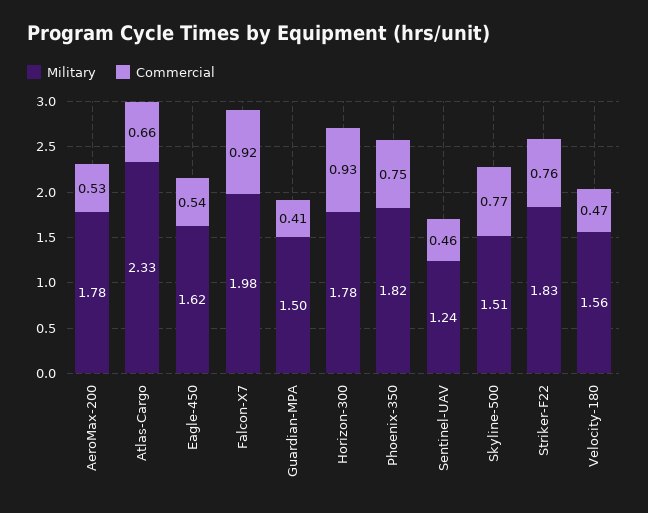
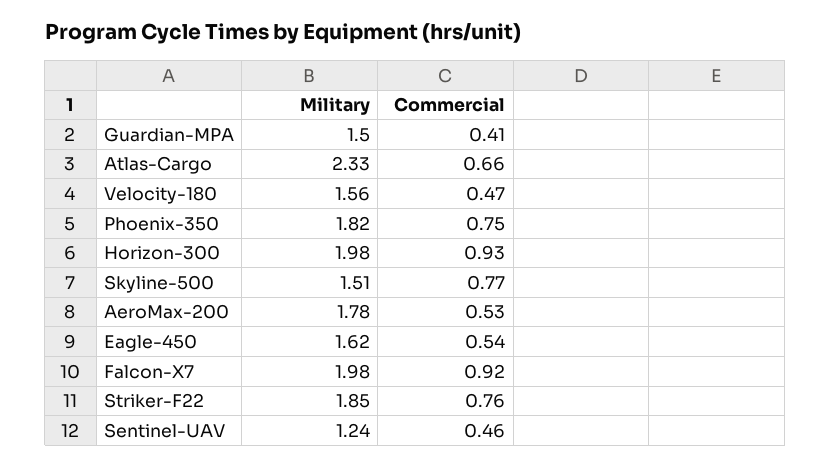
  {
    "Military": {
      "AeroMax-200": 1.78,
      "Atlas-Cargo": 2.33,
      "Eagle-450": 1.62,
      "Falcon-X7": 1.98,
      "Guardian-MPA": 1.5,
-     "Horizon-300": 1.78,
+     "Horizon-300": 1.98,
      "Phoenix-350": 1.82,
      "Sentinel-UAV": 1.24,
      "Skyline-500": 1.51,
-     "Striker-F22": 1.83,
+     "Striker-F22": 1.85,
      "Velocity-180": 1.56
    },
    "Commercial": {
      "AeroMax-200": 0.53,
      "Atlas-Cargo": 0.66,
      "Eagle-450": 0.54,
      "Falcon-X7": 0.92,
      "Guardian-MPA": 0.41,
      "Horizon-300": 0.93,
      "Phoenix-350": 0.75,
      "Sentinel-UAV": 0.46,
      "Skyline-500": 0.77,
      "Striker-F22": 0.76,
      "Velocity-180": 0.47
    }
  }

